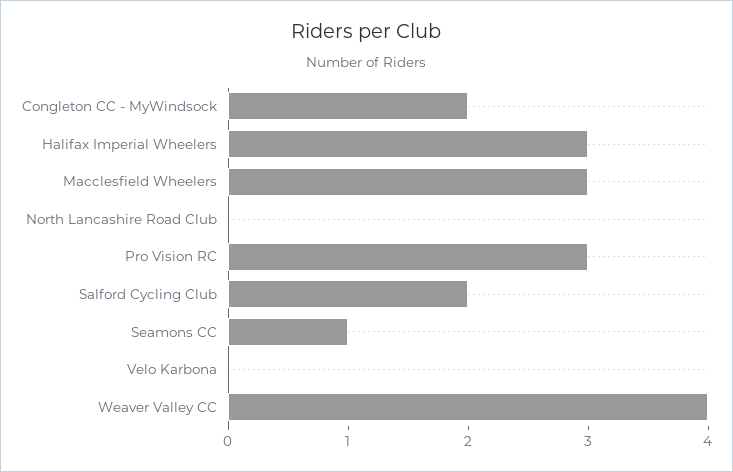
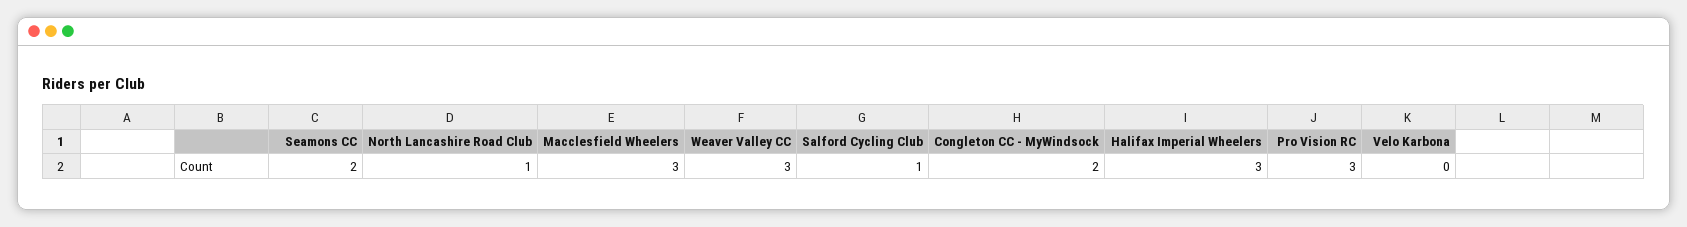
  {
    "Congleton CC - MyWindsock": 2,
    "Halifax Imperial Wheelers": 3,
    "Macclesfield Wheelers": 3,
-   "North Lancashire Road Club": 0,
+   "North Lancashire Road Club": 1,
    "Pro Vision RC": 3,
-   "Salford Cycling Club": 2,
+   "Salford Cycling Club": 1,
-   "Seamons CC": 1,
+   "Seamons CC": 2,
    "Velo Karbona": 0,
-   "Weaver Valley CC": 4
+   "Weaver Valley CC": 3
  }

